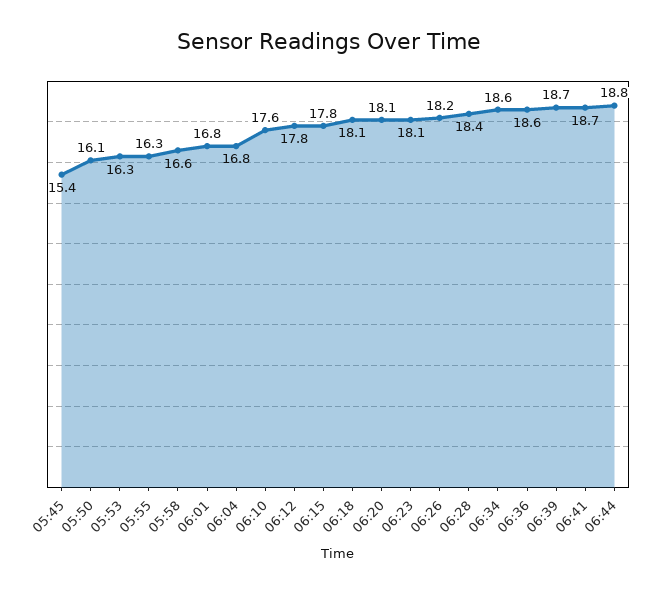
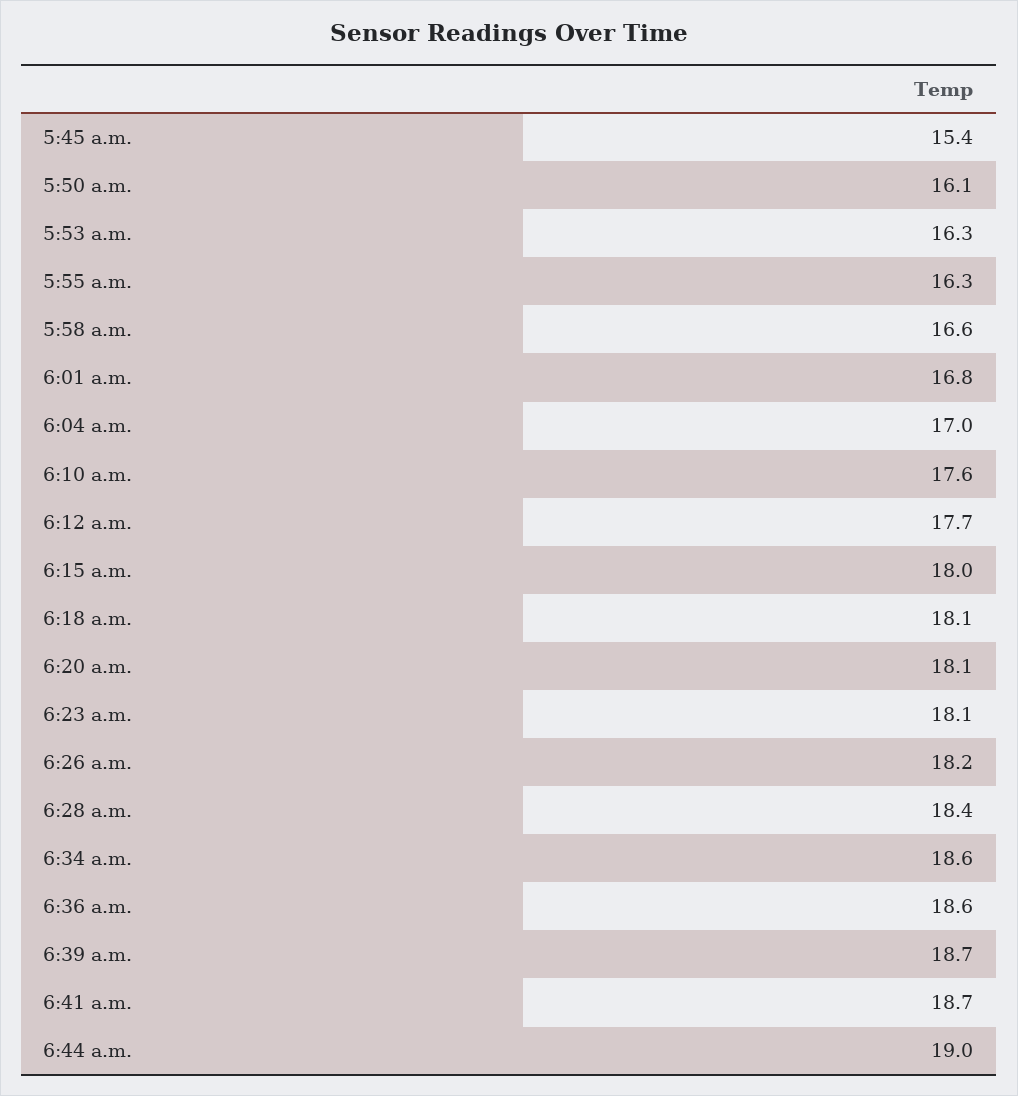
  {
    "05:45": 15.4,
    "05:50": 16.1,
    "05:53": 16.3,
    "05:55": 16.3,
    "05:58": 16.6,
    "06:01": 16.8,
-   "06:04": 16.8,
+   "06:04": 17,
    "06:10": 17.6,
-   "06:12": 17.8,
+   "06:12": 17.7,
-   "06:15": 17.8,
+   "06:15": 18,
    "06:18": 18.1,
    "06:20": 18.1,
    "06:23": 18.1,
    "06:26": 18.2,
    "06:28": 18.4,
    "06:34": 18.6,
    "06:36": 18.6,
    "06:39": 18.7,
    "06:41": 18.7,
-   "06:44": 18.8
+   "06:44": 19
  }

